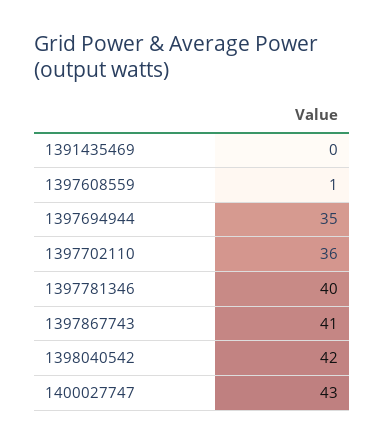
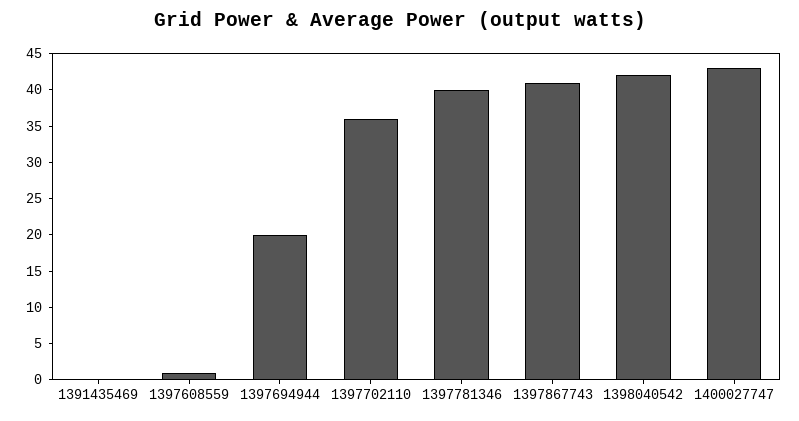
  {
    "1391435469": 0,
    "1397608559": 1,
-   "1397694944": 35,
+   "1397694944": 20,
    "1397702110": 36,
    "1397781346": 40,
    "1397867743": 41,
    "1398040542": 42,
    "1400027747": 43
  }

